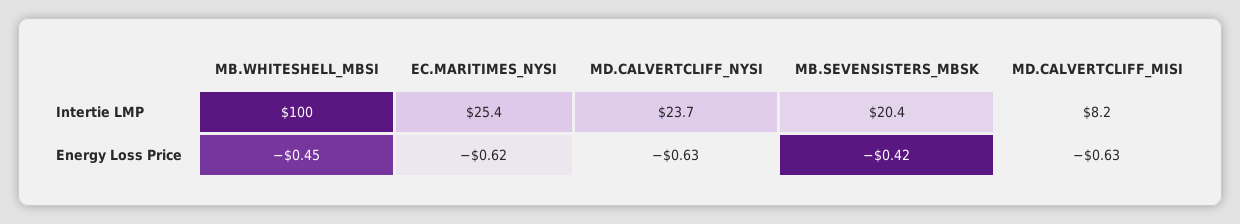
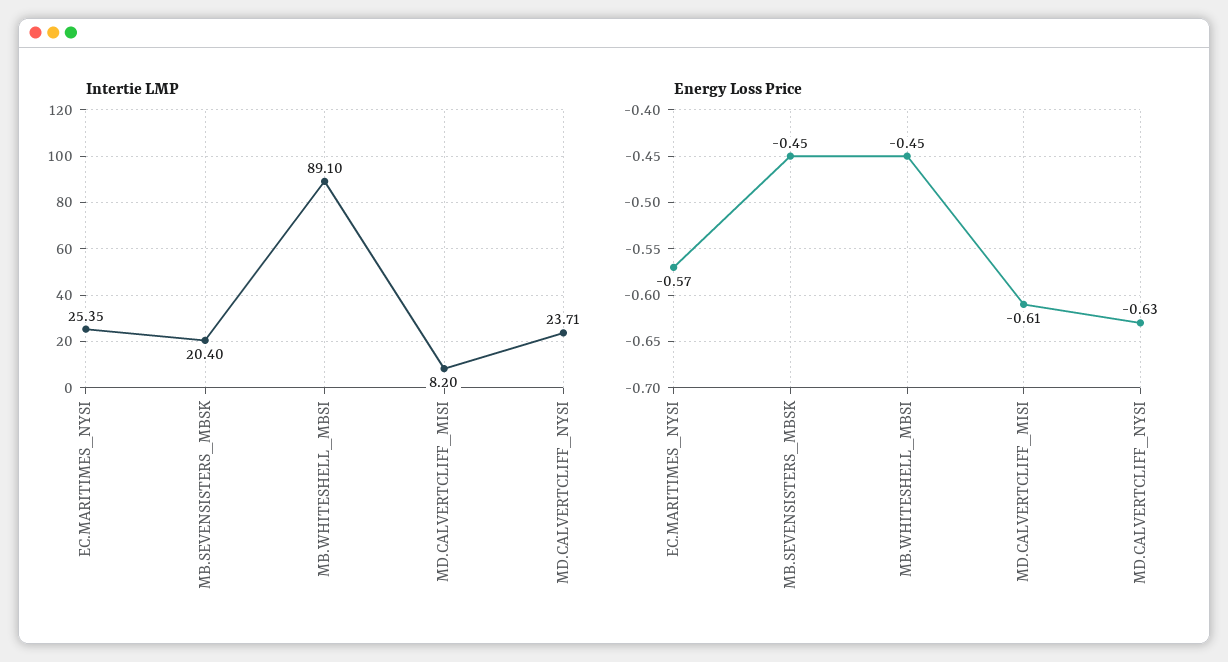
  {
    "Intertie LMP": {
-     "MB.WHITESHELL_MBSI": 100,
+     "MB.WHITESHELL_MBSI": 89.1,
      "EC.MARITIMES_NYSI": 25.35,
      "MD.CALVERTCLIFF_NYSI": 23.71,
      "MB.SEVENSISTERS_MBSK": 20.4,
      "MD.CALVERTCLIFF_MISI": 8.2
    },
    "Energy Loss Price": {
      "MB.WHITESHELL_MBSI": -0.45,
-     "EC.MARITIMES_NYSI": -0.62,
+     "EC.MARITIMES_NYSI": -0.57,
      "MD.CALVERTCLIFF_NYSI": -0.63,
-     "MB.SEVENSISTERS_MBSK": -0.42,
+     "MB.SEVENSISTERS_MBSK": -0.45,
-     "MD.CALVERTCLIFF_MISI": -0.63
+     "MD.CALVERTCLIFF_MISI": -0.61
    }
  }

